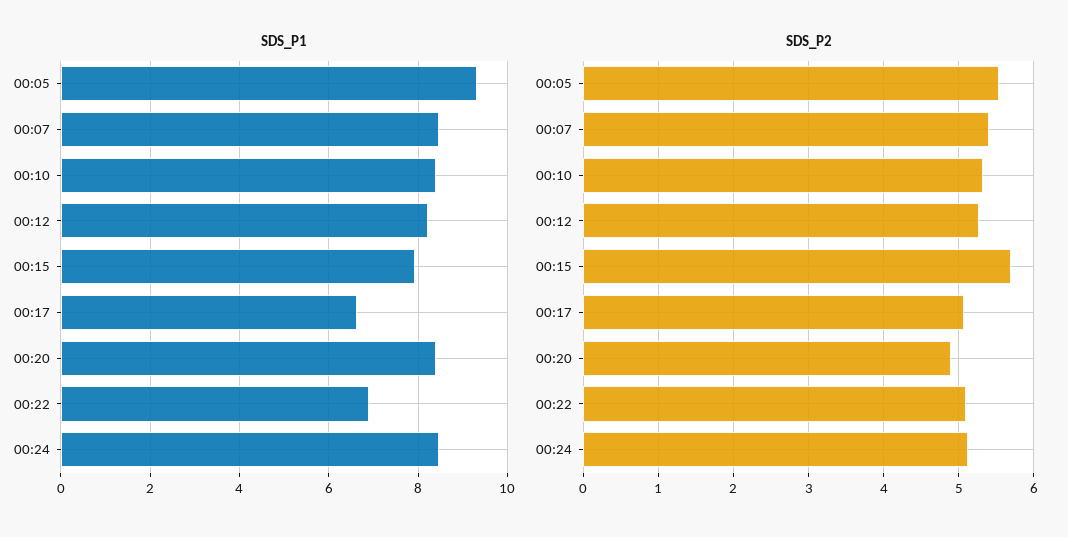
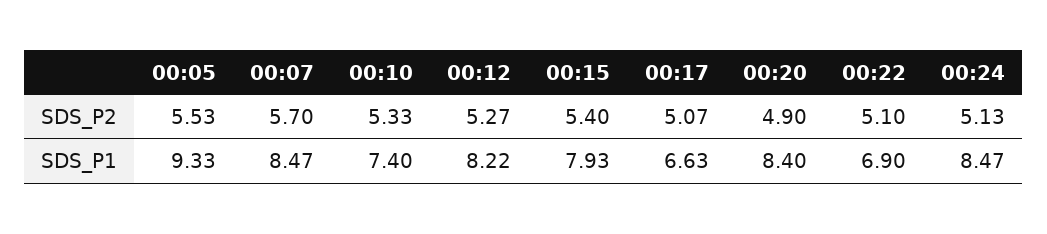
  {
    "SDS_P1": {
      "00:05": 9.33,
      "00:07": 8.47,
-     "00:10": 8.4,
+     "00:10": 7.4,
      "00:12": 8.22,
      "00:15": 7.93,
      "00:17": 6.63,
      "00:20": 8.4,
      "00:22": 6.9,
      "00:24": 8.47
    },
    "SDS_P2": {
      "00:05": 5.53,
-     "00:07": 5.4,
+     "00:07": 5.7,
      "00:10": 5.33,
      "00:12": 5.27,
-     "00:15": 5.7,
+     "00:15": 5.4,
      "00:17": 5.07,
      "00:20": 4.9,
      "00:22": 5.1,
      "00:24": 5.13
    }
  }

